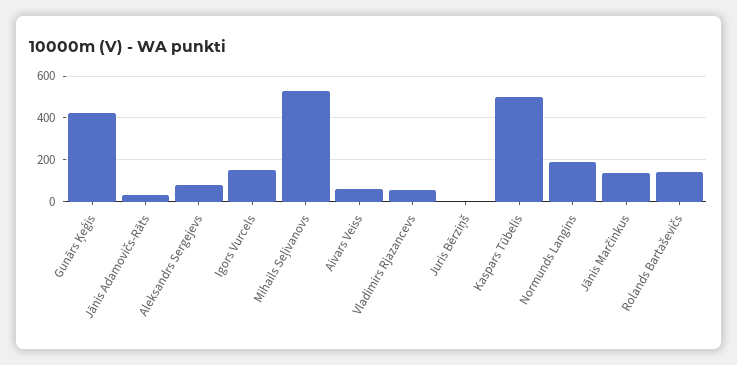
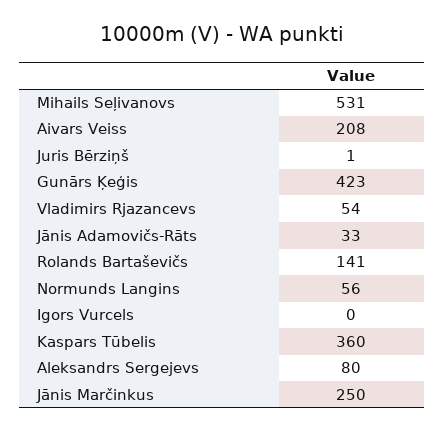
  {
    "Gunārs Ķeģis": 423,
    "Jānis Adamovičs-Rāts": 33,
    "Aleksandrs Sergejevs": 80,
-   "Igors Vurcels": 150,
+   "Igors Vurcels": 0,
    "Mihails Seļivanovs": 531,
-   "Aivars Veiss": 50,
+   "Aivars Veiss": 208,
    "Vladimirs Rjazancevs": 54,
    "Juris Bērziņš": 1,
-   "Kaspars Tūbelis": 500,
+   "Kaspars Tūbelis": 360,
-   "Normunds Langins": 200,
+   "Normunds Langins": 56,
-   "Jānis Marčinkus": 150,
+   "Jānis Marčinkus": 250,
    "Rolands Bartaševičs": 141
  }

